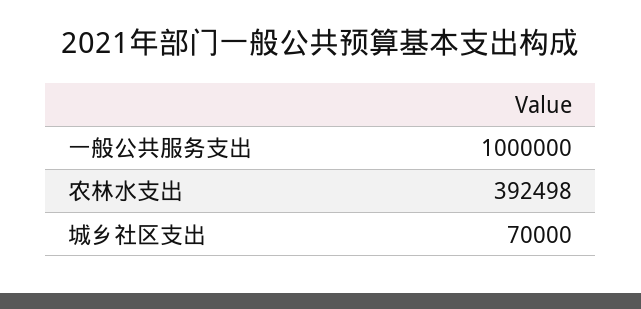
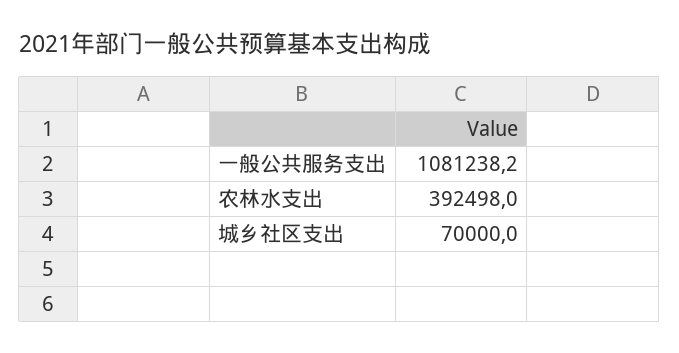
  {
-   "一般公共服务支出": 1000000,
+   "一般公共服务支出": 1081238.2,
    "农林水支出": 392498,
    "城乡社区支出": 70000
  }

